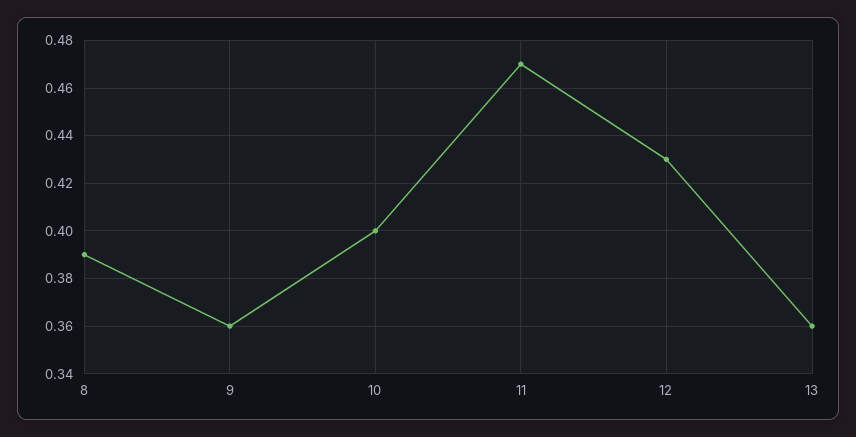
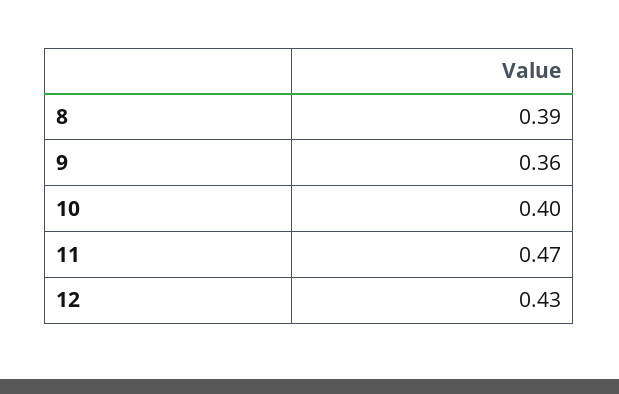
  {
    "8": 0.39,
    "9": 0.36,
    "10": 0.4,
    "11": 0.47,
-   "12": 0.43,
+   "12": 0.43
-   "13": 0.36
  }

